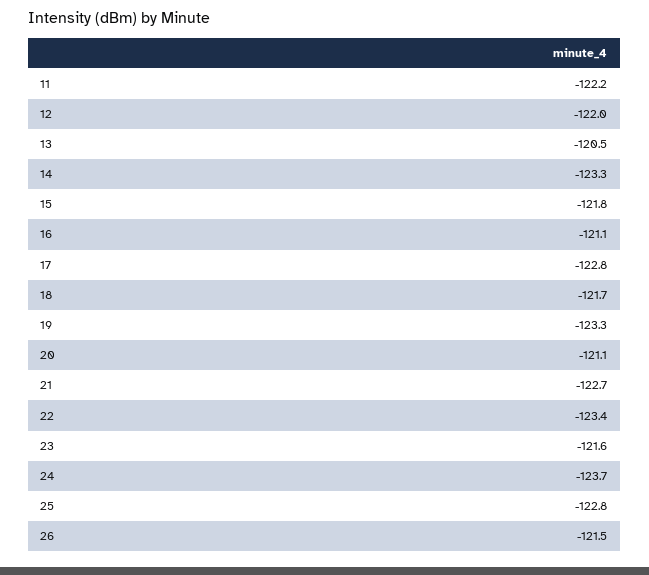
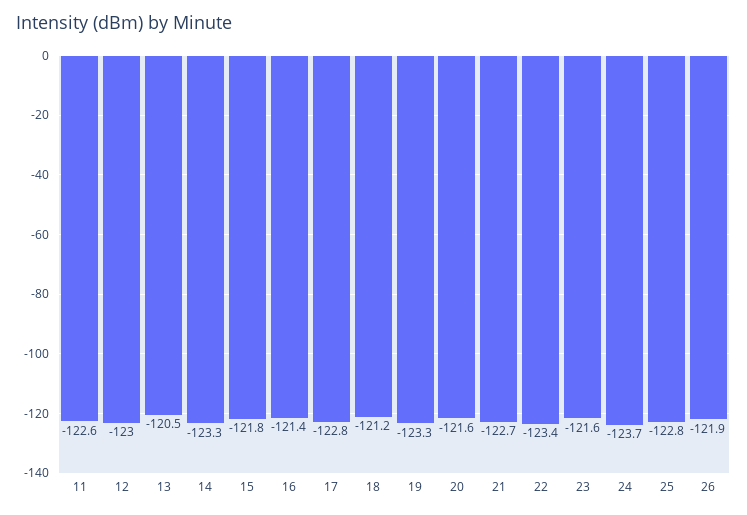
  {
-   "11": -122.2,
+   "11": -122.6,
-   "12": -122,
+   "12": -123,
    "13": -120.5,
    "14": -123.3,
    "15": -121.8,
-   "16": -121.1,
+   "16": -121.4,
    "17": -122.8,
-   "18": -121.7,
+   "18": -121.2,
    "19": -123.3,
-   "20": -121.1,
+   "20": -121.6,
    "21": -122.7,
    "22": -123.4,
    "23": -121.6,
    "24": -123.7,
    "25": -122.8,
-   "26": -121.5
+   "26": -121.9
  }

